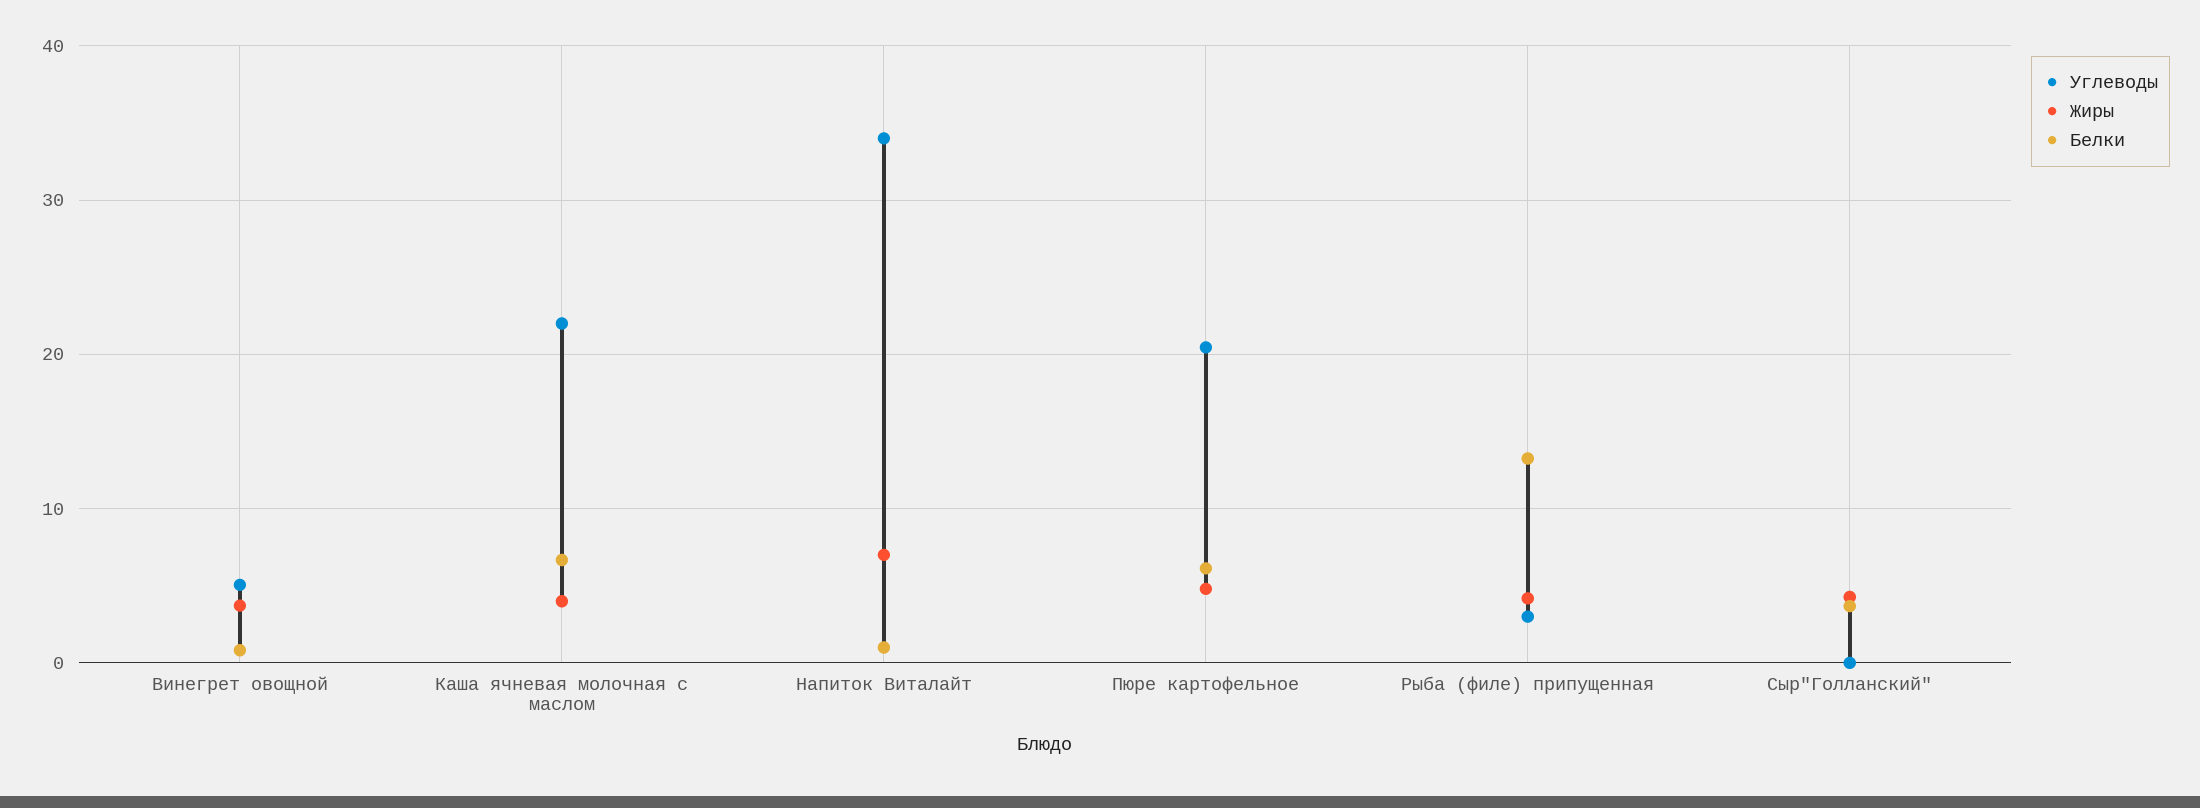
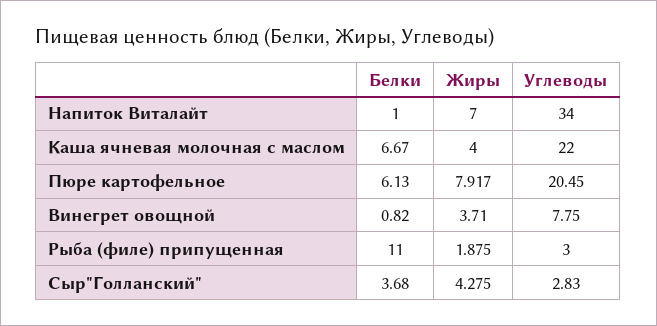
  {
    "Углеводы": {
-     "Винегрет овощной": 5,
+     "Винегрет овощной": 7.75,
      "Каша ячневая молочная с маслом": 22,
      "Напиток Виталайт": 34,
      "Пюре картофельное": 20.45,
      "Рыба (филе) припущенная": 3,
-     "Сыр\"Голланский\"": 0
+     "Сыр\"Голланский\"": 2.83
    },
    "Жиры": {
      "Винегрет овощной": 3.71,
      "Каша ячневая молочная с маслом": 4,
      "Напиток Виталайт": 7,
-     "Пюре картофельное": 5,
+     "Пюре картофельное": 7.917,
-     "Рыба (филе) припущенная": 4,
+     "Рыба (филе) припущенная": 1.875,
      "Сыр\"Голланский\"": 4.275
    },
    "Белки": {
      "Винегрет овощной": 0.82,
      "Каша ячневая молочная с маслом": 6.67,
      "Напиток Виталайт": 1,
      "Пюре картофельное": 6.13,
-     "Рыба (филе) припущенная": 13,
+     "Рыба (филе) припущенная": 11,
      "Сыр\"Голланский\"": 3.68
    }
  }

